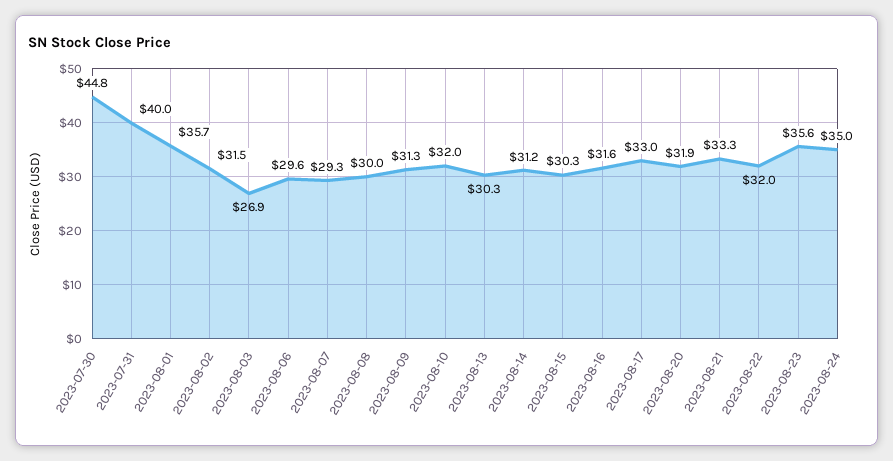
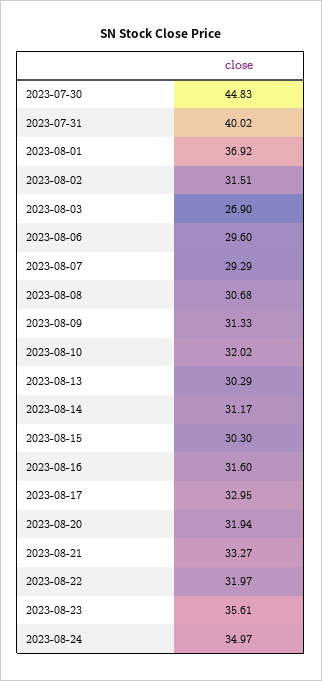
  {
    "2023-07-30": 44.83,
    "2023-07-31": 40.02,
-   "2023-08-01": 35.7,
+   "2023-08-01": 36.92,
    "2023-08-02": 31.51,
    "2023-08-03": 26.9,
    "2023-08-06": 29.6,
    "2023-08-07": 29.29,
-   "2023-08-08": 30,
+   "2023-08-08": 30.68,
    "2023-08-09": 31.33,
    "2023-08-10": 32.02,
    "2023-08-13": 30.29,
    "2023-08-14": 31.17,
    "2023-08-15": 30.3,
    "2023-08-16": 31.6,
    "2023-08-17": 32.95,
    "2023-08-20": 31.94,
    "2023-08-21": 33.27,
    "2023-08-22": 31.97,
    "2023-08-23": 35.61,
    "2023-08-24": 34.97
  }

